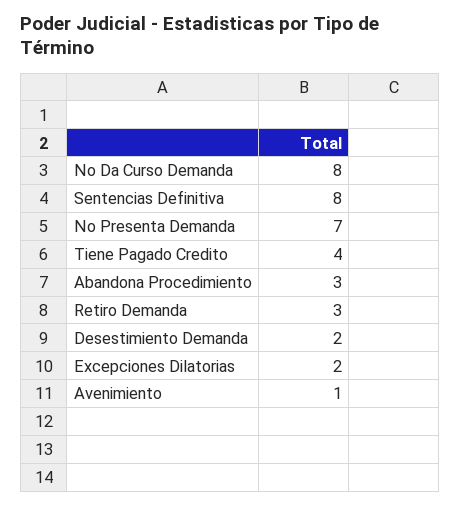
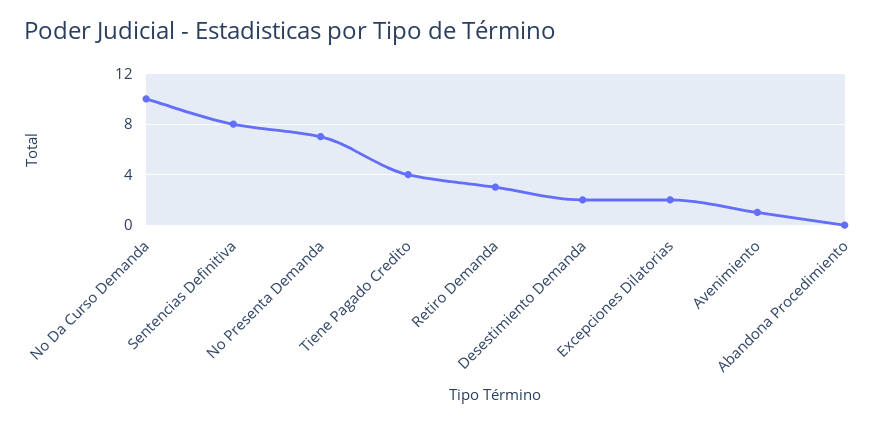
  {
-   "No Da Curso Demanda": 8,
+   "No Da Curso Demanda": 10,
    "Sentencias Definitiva": 8,
    "No Presenta Demanda": 7,
    "Tiene Pagado Credito": 4,
-   "Abandona Procedimiento": 3,
+   "Abandona Procedimiento": 0,
    "Retiro Demanda": 3,
    "Desestimiento Demanda": 2,
    "Excepciones Dilatorias": 2,
    "Avenimiento": 1
  }

